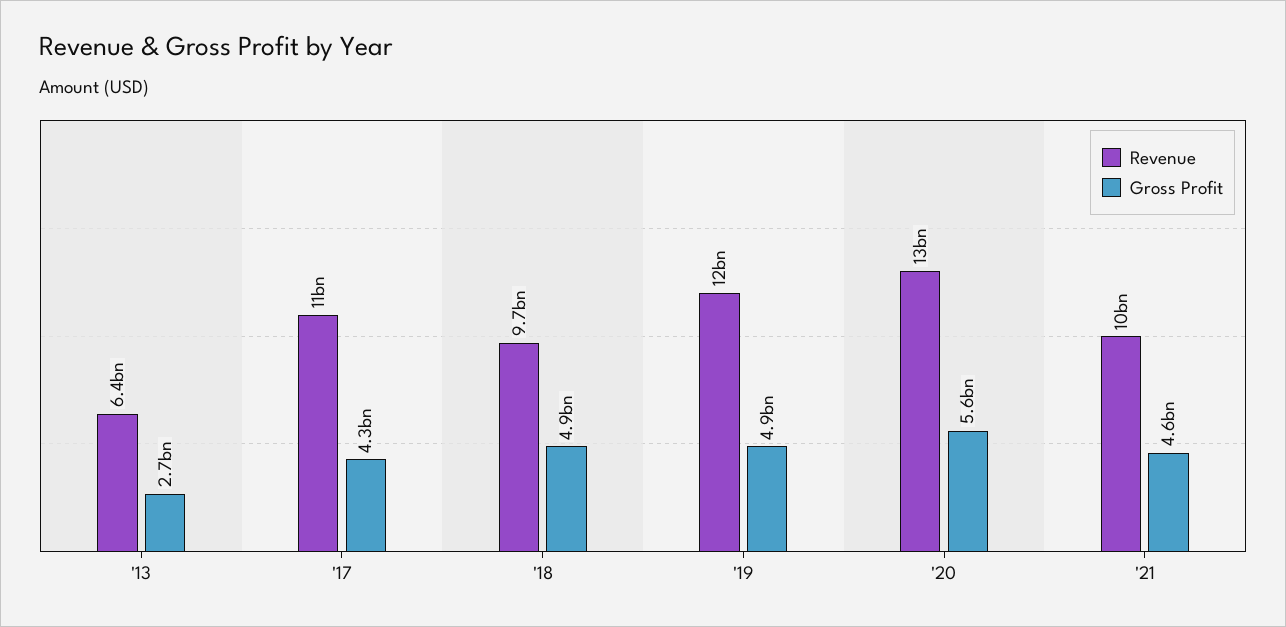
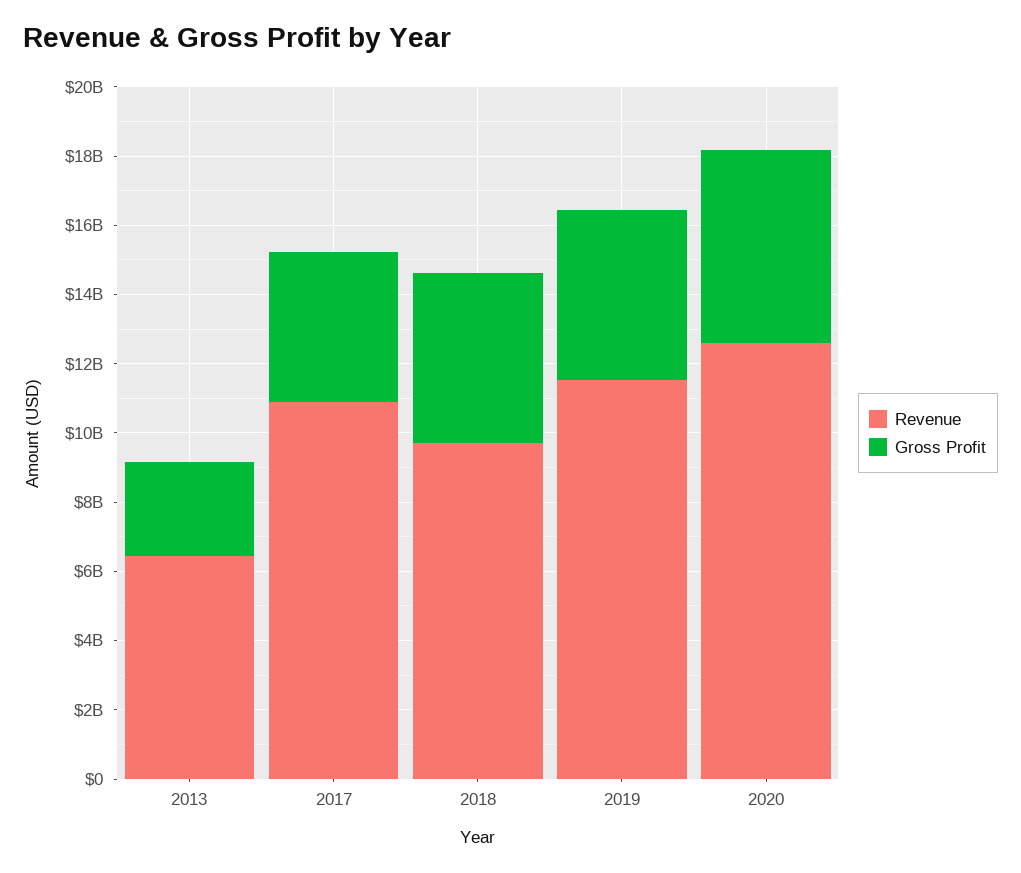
  {
    "Revenue": {
      "'13": 6400000000,
      "'17": 11000000000,
      "'18": 9700000000,
      "'19": 12000000000,
-     "'20": 13000000000,
+     "'20": 13000000000
-     "'21": 10000000000
    },
    "Gross Profit": {
      "'13": 2700000000,
      "'17": 4300000000,
      "'18": 4900000000,
      "'19": 4900000000,
-     "'20": 5600000000,
+     "'20": 5600000000
-     "'21": 4600000000
    }
  }

